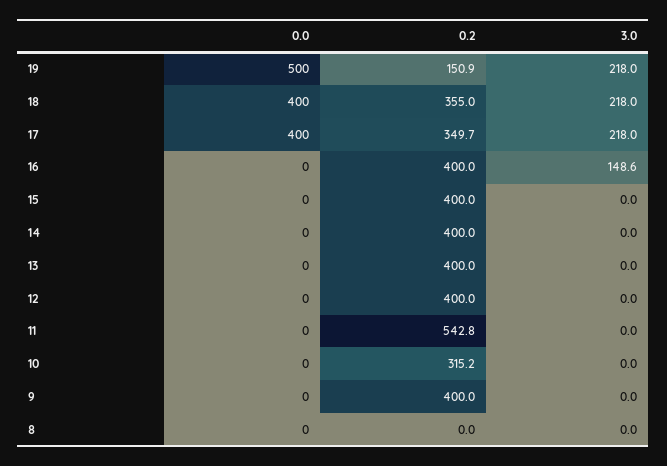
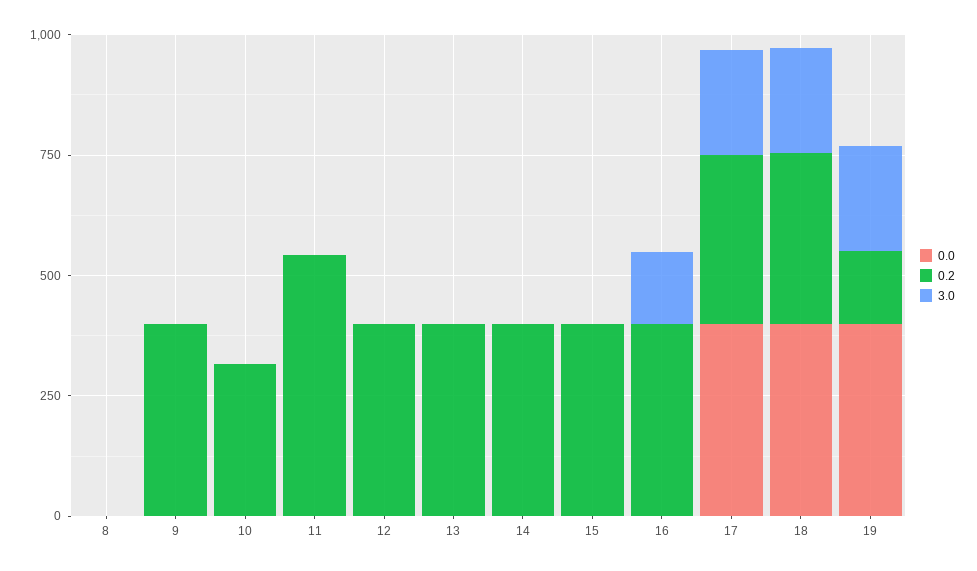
  {
    "0.0": {
-     "19": 500,
+     "19": 400,
      "18": 400,
      "17": 400,
      "16": 0,
      "15": 0,
      "14": 0,
      "13": 0,
      "12": 0,
      "11": 0,
      "10": 0,
      "9": 0,
      "8": 0
    },
    "0.2": {
      "19": 150.9,
      "18": 355,
      "17": 349.7,
      "16": 400,
      "15": 400,
      "14": 400,
      "13": 400,
      "12": 400,
      "11": 542.8,
      "10": 315.2,
      "9": 400,
      "8": 0
    },
    "3.0": {
      "19": 218,
      "18": 218,
      "17": 218,
      "16": 148.6,
      "15": 0,
      "14": 0,
      "13": 0,
      "12": 0,
      "11": 0,
      "10": 0,
      "9": 0,
      "8": 0
    }
  }

